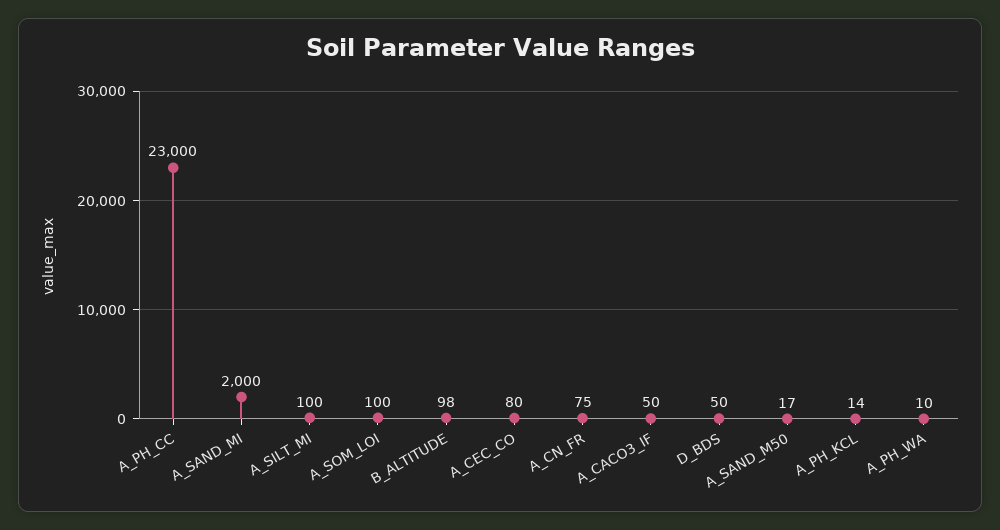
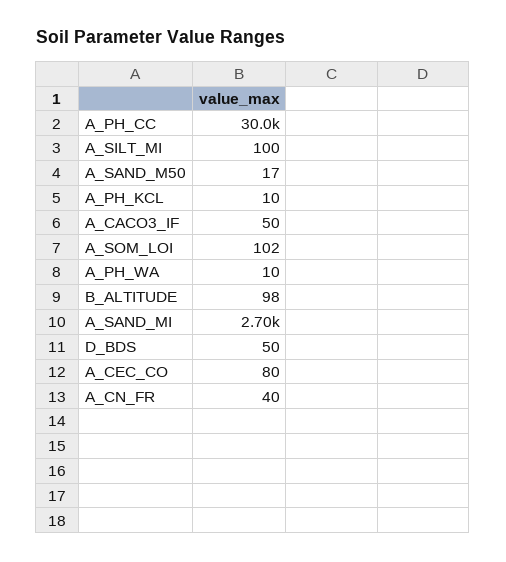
  {
-   "A_PH_CC": 23000,
+   "A_PH_CC": 30000,
-   "A_SAND_MI": 2000,
+   "A_SAND_MI": 2700,
    "A_SILT_MI": 100,
-   "A_SOM_LOI": 100,
+   "A_SOM_LOI": 102,
    "B_ALTITUDE": 98,
    "A_CEC_CO": 80,
-   "A_CN_FR": 75,
+   "A_CN_FR": 40,
    "A_CACO3_IF": 50,
    "D_BDS": 50,
    "A_SAND_M50": 17,
-   "A_PH_KCL": 14,
+   "A_PH_KCL": 10,
    "A_PH_WA": 10
  }

